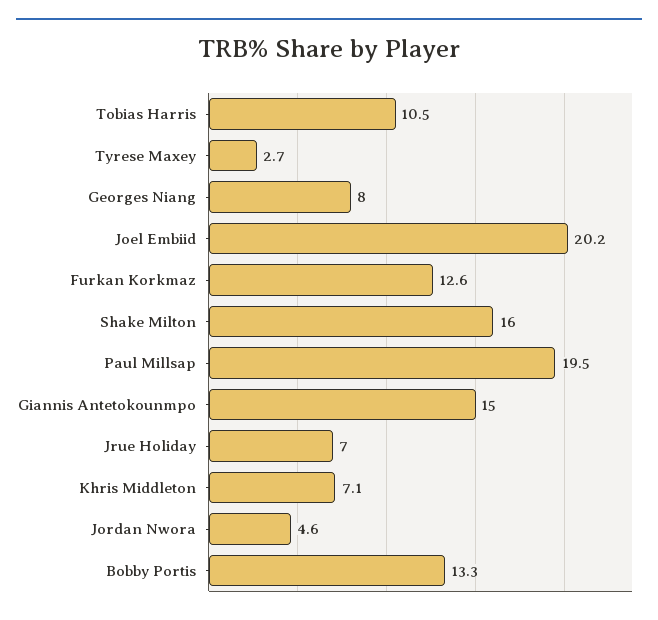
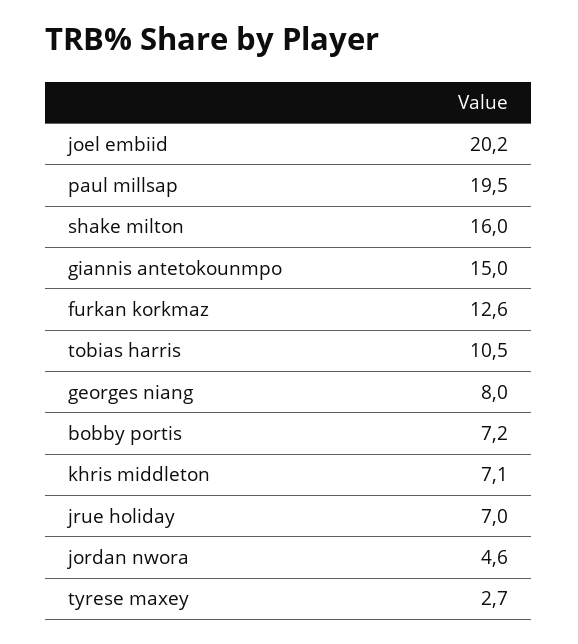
  {
    "Tobias Harris": 10.5,
    "Tyrese Maxey": 2.7,
    "Georges Niang": 8,
    "Joel Embiid": 20.2,
    "Furkan Korkmaz": 12.6,
    "Shake Milton": 16,
    "Paul Millsap": 19.5,
    "Giannis Antetokounmpo": 15,
    "Jrue Holiday": 7,
    "Khris Middleton": 7.1,
    "Jordan Nwora": 4.6,
-   "Bobby Portis": 13.3
+   "Bobby Portis": 7.2
  }

